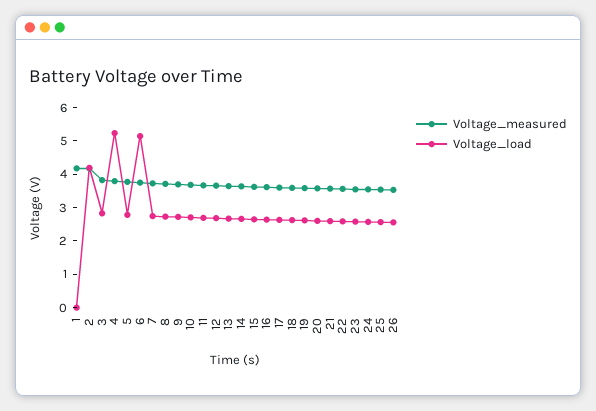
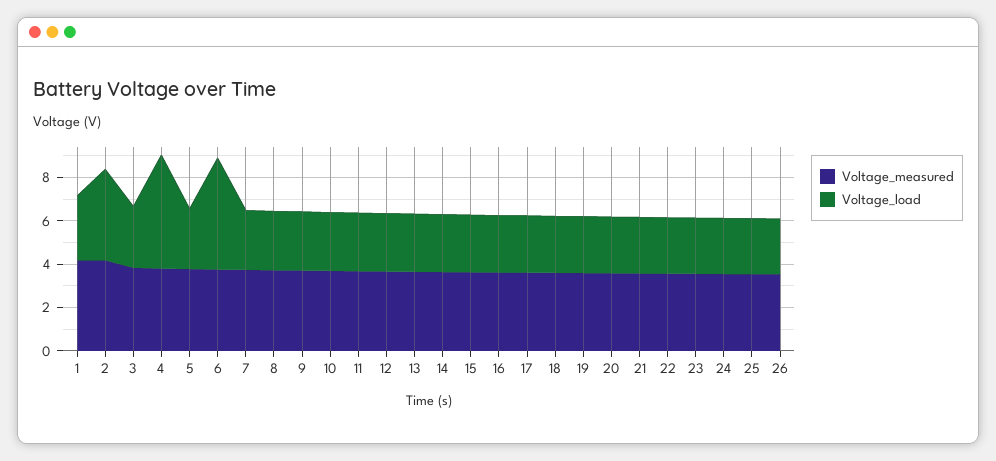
  {
    "Voltage_measured": {
      "1": 4.25,
      "2": 4.25,
      "3": 3.75,
      "4": 3.75,
      "5": 3.75,
      "6": 3.75,
      "7": 3.75,
      "8": 3.75,
      "9": 3.75,
      "10": 3.75,
      "11": 3.75,
      "12": 3.75,
      "13": 3.75,
      "14": 3.75,
      "15": 3.5,
      "16": 3.5,
      "17": 3.5,
      "18": 3.5,
      "19": 3.5,
      "20": 3.5,
      "21": 3.5,
      "22": 3.5,
      "23": 3.5,
      "24": 3.5,
      "25": 3.5,
      "26": 3.5
    },
    "Voltage_load": {
-     "1": 0,
+     "1": 3,
      "2": 4.25,
      "3": 2.75,
      "4": 5.25,
      "5": 2.75,
      "6": 5.25,
      "7": 2.75,
      "8": 2.75,
      "9": 2.75,
      "10": 2.75,
      "11": 2.75,
      "12": 2.75,
      "13": 2.75,
      "14": 2.75,
      "15": 2.75,
      "16": 2.75,
      "17": 2.75,
      "18": 2.5,
      "19": 2.5,
      "20": 2.5,
      "21": 2.5,
      "22": 2.5,
      "23": 2.5,
      "24": 2.5,
      "25": 2.5,
      "26": 2.5
    }
  }

